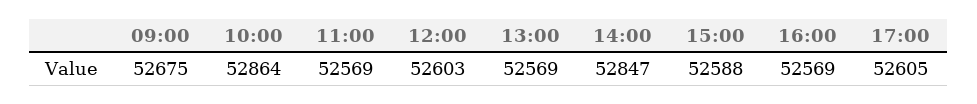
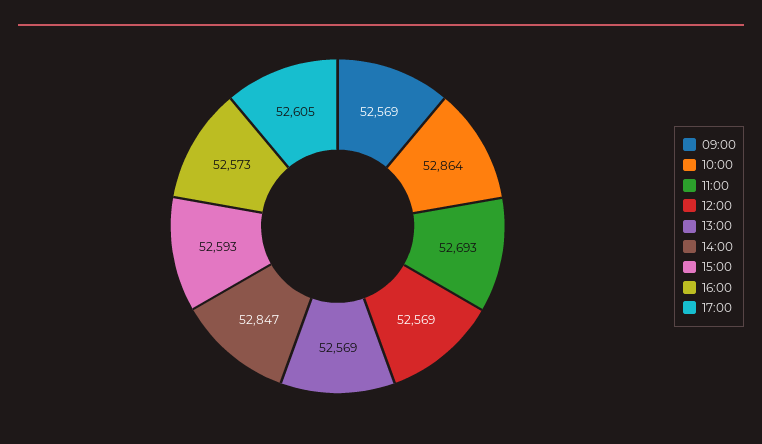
  {
-   "09:00": 52675,
+   "09:00": 52569,
    "10:00": 52864,
-   "11:00": 52569,
+   "11:00": 52693,
-   "12:00": 52603,
+   "12:00": 52569,
    "13:00": 52569,
    "14:00": 52847,
-   "15:00": 52588,
+   "15:00": 52593,
-   "16:00": 52569,
+   "16:00": 52573,
    "17:00": 52605
  }

